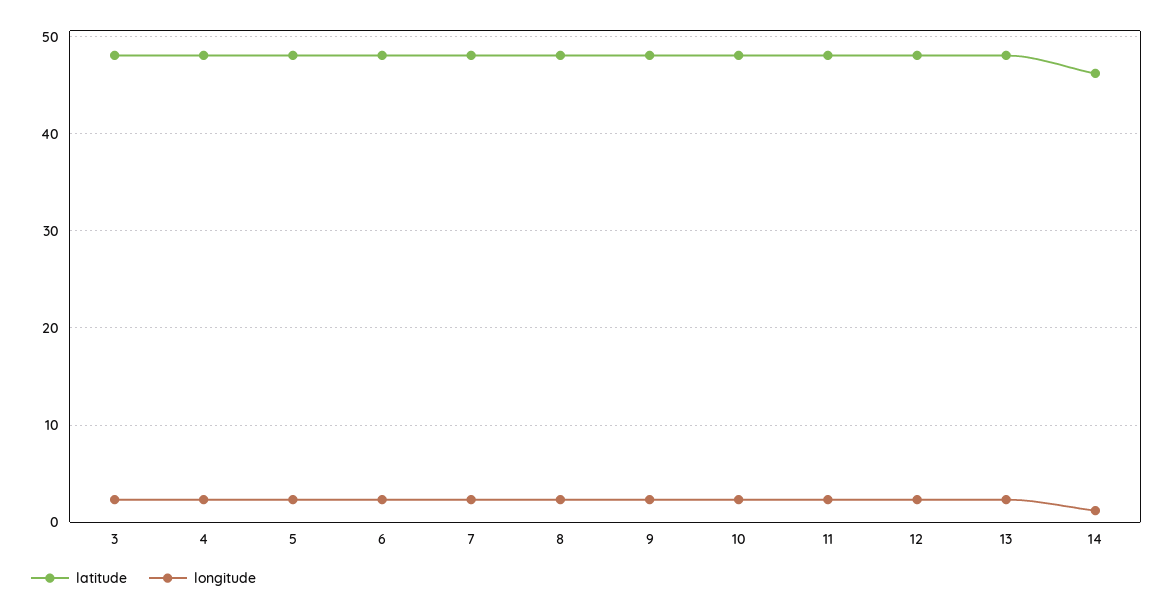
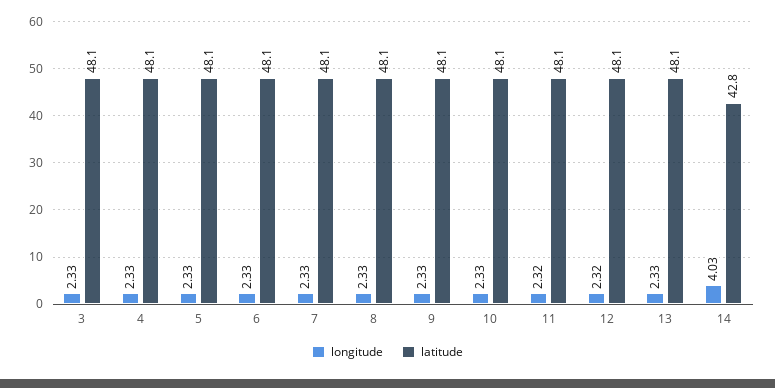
  {
    "latitude": {
      "3": 48.1,
      "4": 48.1,
      "5": 48.1,
      "6": 48.1,
      "7": 48.1,
      "8": 48.1,
      "9": 48.1,
      "10": 48.1,
      "11": 48.1,
      "12": 48.1,
      "13": 48.1,
-     "14": 46
+     "14": 42.8
    },
    "longitude": {
      "3": 2.33,
      "4": 2.33,
      "5": 2.33,
      "6": 2.33,
      "7": 2.33,
      "8": 2.33,
      "9": 2.33,
      "10": 2.33,
      "11": 2.32,
      "12": 2.32,
      "13": 2.33,
-     "14": 1
+     "14": 4.03
    }
  }

